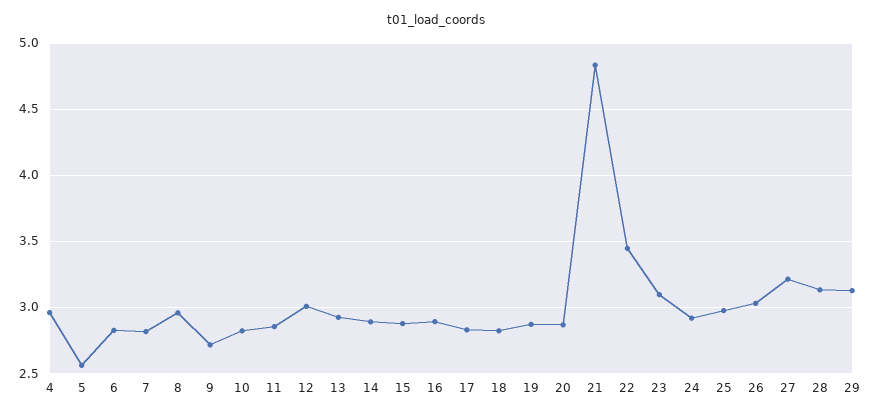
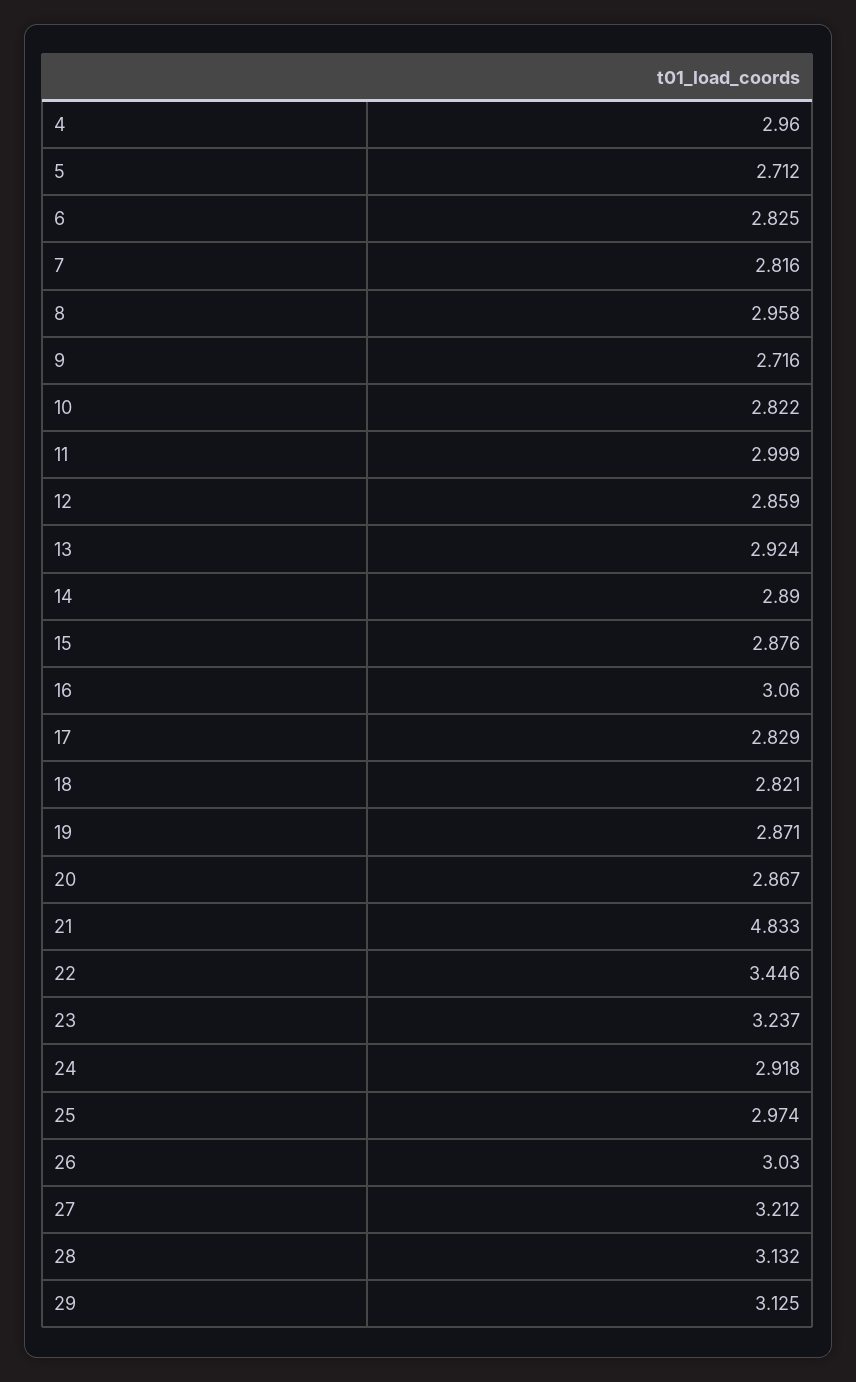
  {
    "4": 2.96,
-   "5": 2.55,
+   "5": 2.712,
    "6": 2.825,
    "7": 2.816,
    "8": 2.958,
    "9": 2.716,
    "10": 2.822,
-   "11": 2.85,
+   "11": 2.999,
-   "12": 3,
+   "12": 2.859,
    "13": 2.924,
    "14": 2.89,
    "15": 2.876,
-   "16": 2.9,
+   "16": 3.06,
    "17": 2.829,
    "18": 2.821,
    "19": 2.871,
    "20": 2.867,
    "21": 4.833,
    "22": 3.446,
-   "23": 3.1,
+   "23": 3.237,
    "24": 2.918,
    "25": 2.974,
    "26": 3.03,
    "27": 3.212,
    "28": 3.132,
    "29": 3.125
  }

